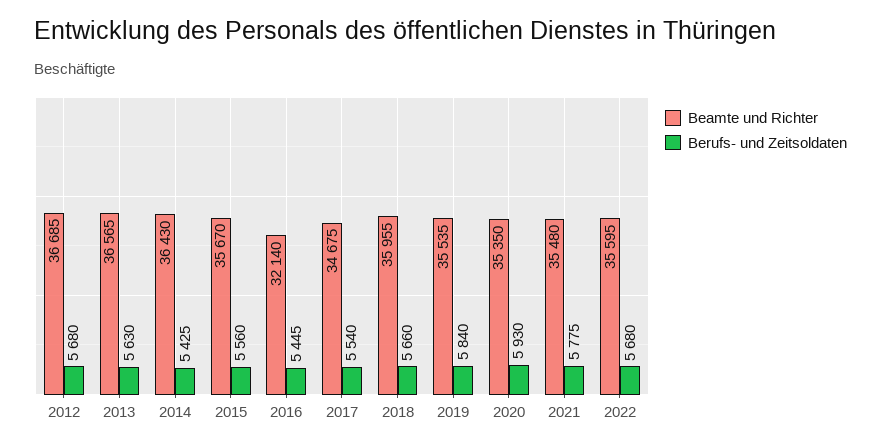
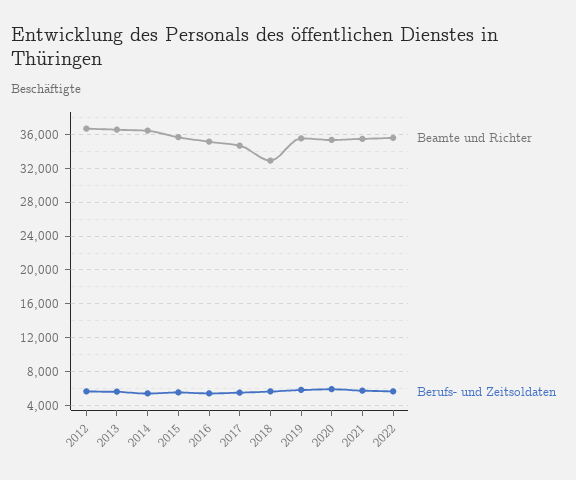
  {
    "Beamte und Richter": {
      "2012": 36685,
      "2013": 36565,
      "2014": 36430,
      "2015": 35670,
-     "2016": 32140,
+     "2016": 35000,
      "2017": 34675,
-     "2018": 35955,
+     "2018": 33000,
      "2019": 35535,
      "2020": 35350,
      "2021": 35480,
      "2022": 35595
    },
    "Berufs- und Zeitsoldaten": {
      "2012": 5680,
      "2013": 5630,
      "2014": 5425,
      "2015": 5560,
      "2016": 5445,
      "2017": 5540,
      "2018": 5660,
      "2019": 5840,
      "2020": 5930,
      "2021": 5775,
      "2022": 5680
    }
  }

